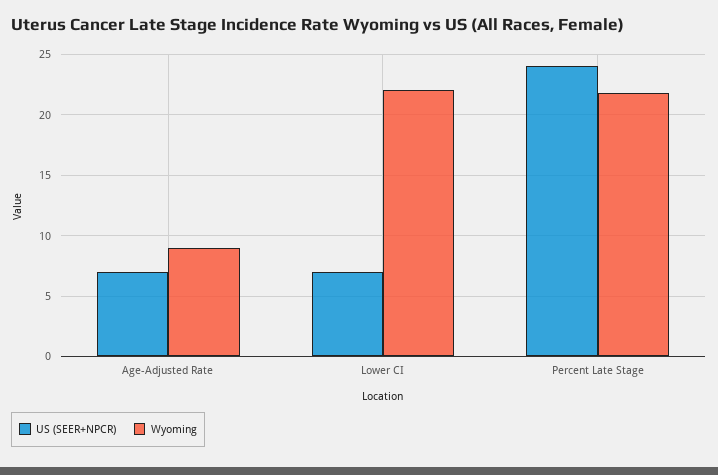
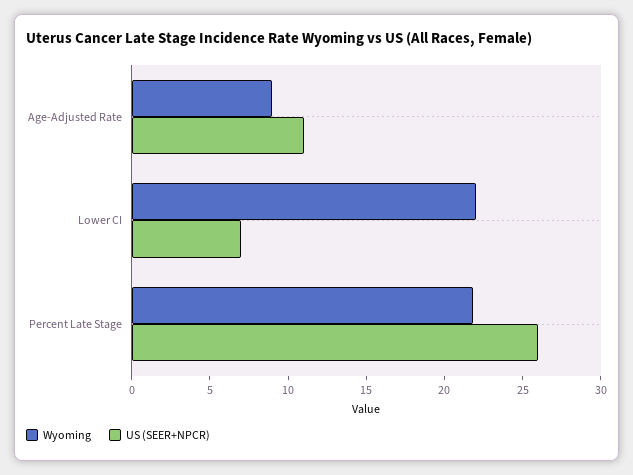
  {
    "US (SEER+NPCR)": {
-     "Age-Adjusted Rate": 7,
+     "Age-Adjusted Rate": 11,
      "Lower CI": 7,
-     "Percent Late Stage": 24
+     "Percent Late Stage": 26
    },
    "Wyoming": {
      "Age-Adjusted Rate": 9,
      "Lower CI": 22,
      "Percent Late Stage": 22
    }
  }

